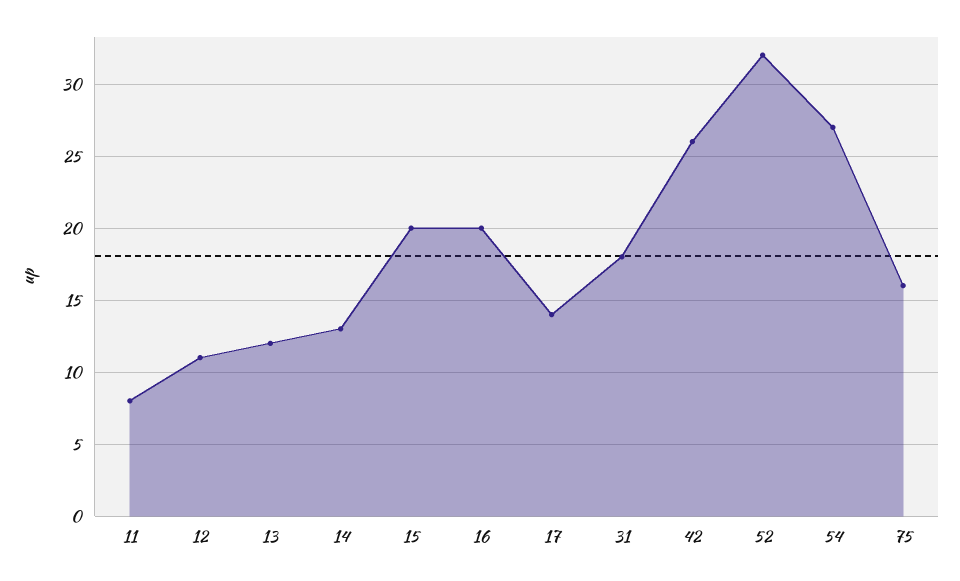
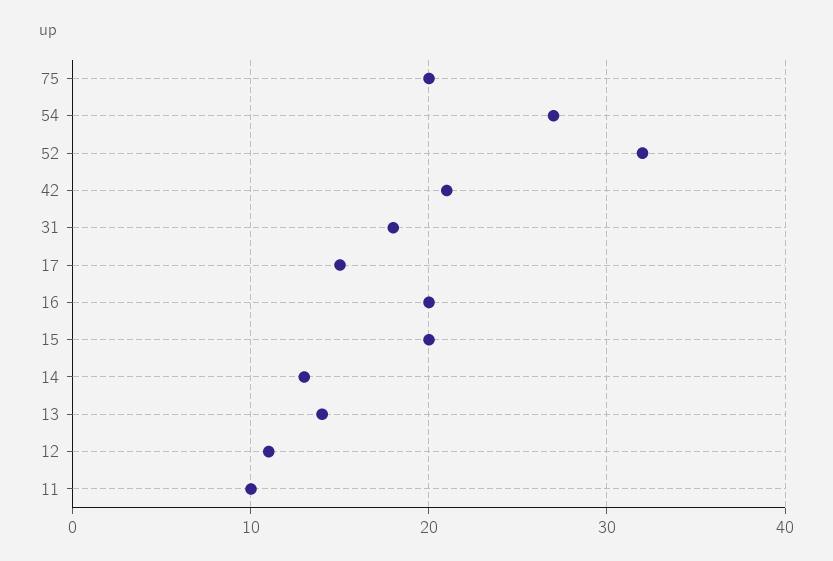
  {
-   "11": 8,
+   "11": 10,
    "12": 11,
-   "13": 12,
+   "13": 14,
    "14": 13,
    "15": 20,
    "16": 20,
-   "17": 14,
+   "17": 15,
    "31": 18,
-   "42": 26,
+   "42": 21,
    "52": 32,
    "54": 27,
-   "75": 16
+   "75": 20
  }

